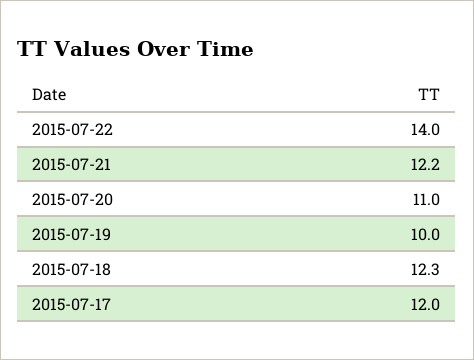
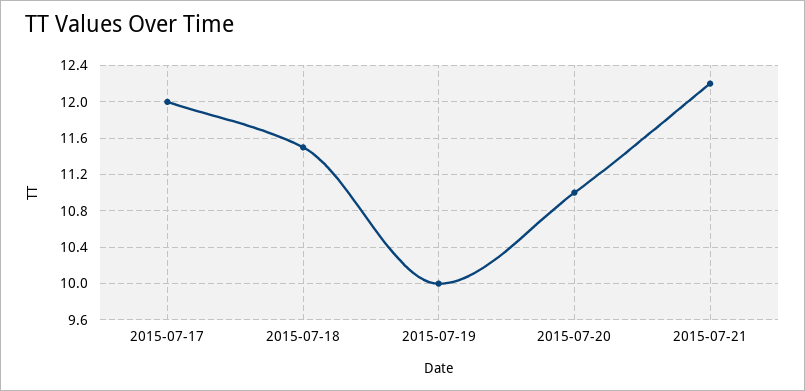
  {
-   "2015-07-22": 14,
    "2015-07-21": 12.2,
    "2015-07-20": 11,
    "2015-07-19": 10,
-   "2015-07-18": 12.3,
+   "2015-07-18": 11.5,
    "2015-07-17": 12
  }

